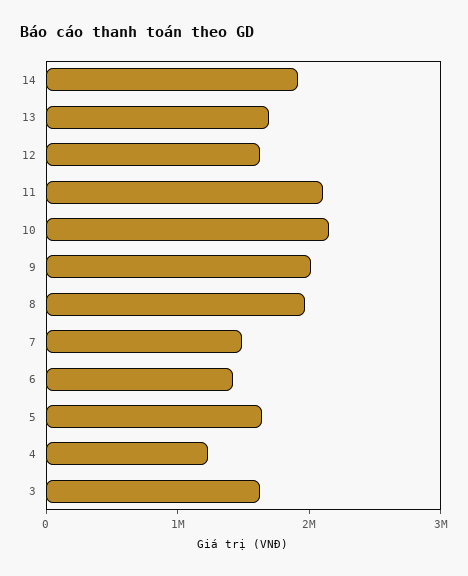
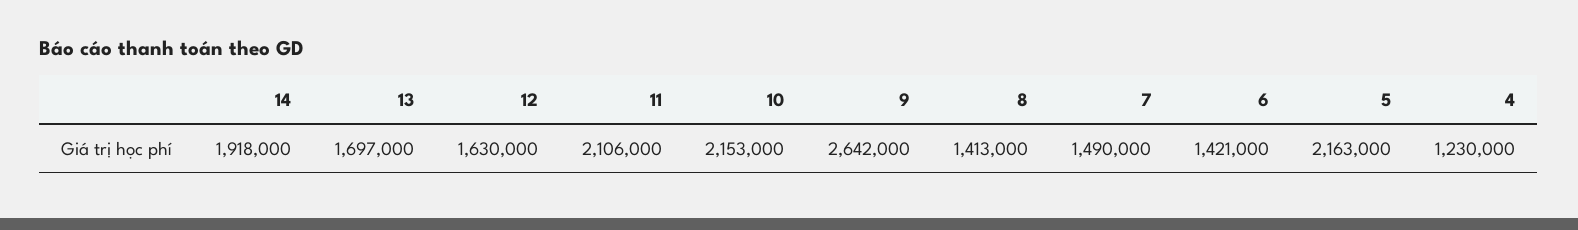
  {
    "14": 1918000,
    "13": 1697000,
    "12": 1630000,
    "11": 2106000,
    "10": 2153000,
-   "9": 2000000,
+   "9": 2642000,
-   "8": 2000000,
+   "8": 1413000,
    "7": 1490000,
    "6": 1421000,
-   "5": 1600000,
+   "5": 2163000,
-   "4": 1230000,
+   "4": 1230000
-   "3": 1600000
  }

